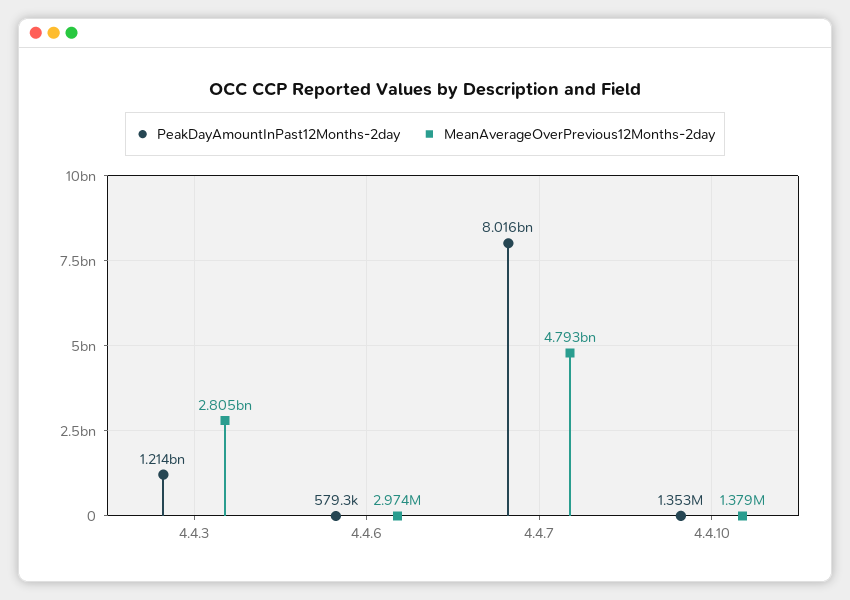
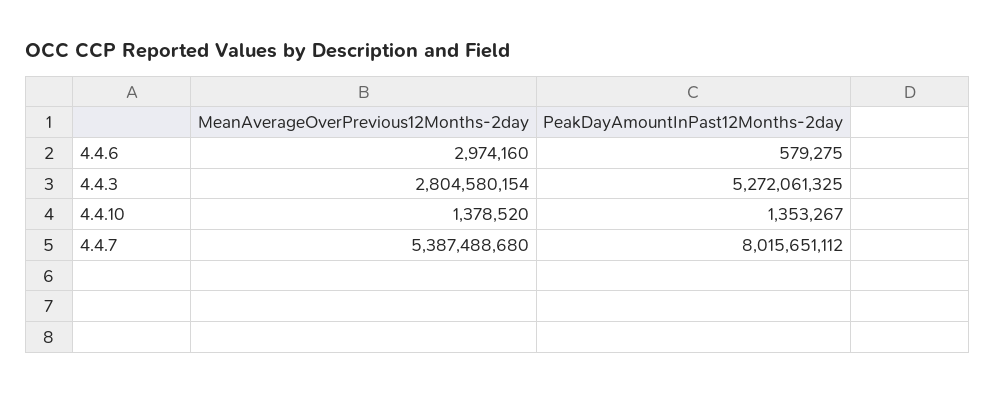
  {
    "PeakDayAmountInPast12Months-2day": {
-     "4.4.3": 1214000000,
+     "4.4.3": 5272061325,
      "4.4.6": 579275,
      "4.4.7": 8015651112,
      "4.4.10": 1353267
    },
    "MeanAverageOverPrevious12Months-2day": {
      "4.4.3": 2804580154,
      "4.4.6": 2974160,
-     "4.4.7": 4793000000,
+     "4.4.7": 5387488680,
      "4.4.10": 1378520
    }
  }

